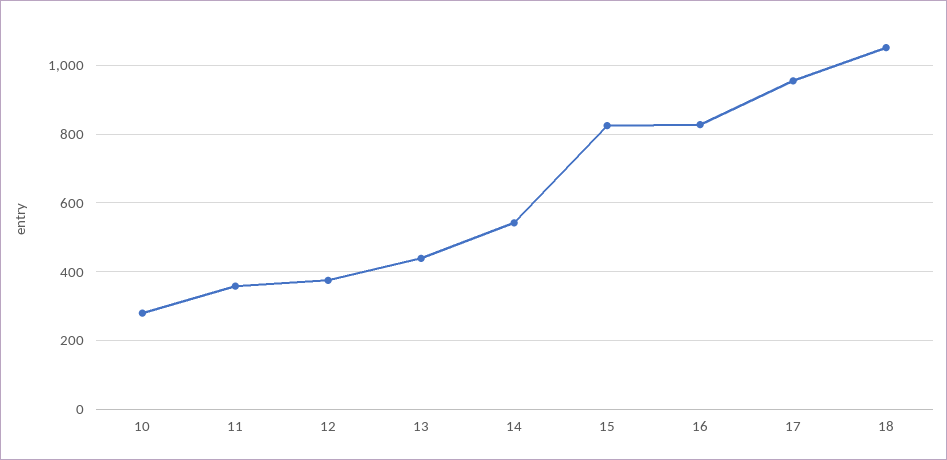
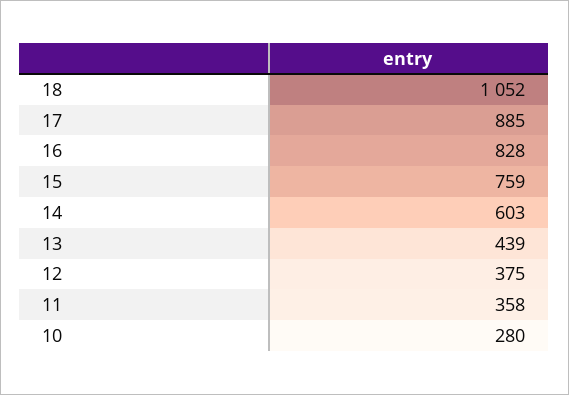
  {
    "10": 280,
    "11": 358,
    "12": 375,
    "13": 439,
-   "14": 540,
+   "14": 603,
-   "15": 820,
+   "15": 759,
    "16": 828,
-   "17": 960,
+   "17": 885,
    "18": 1052
  }

